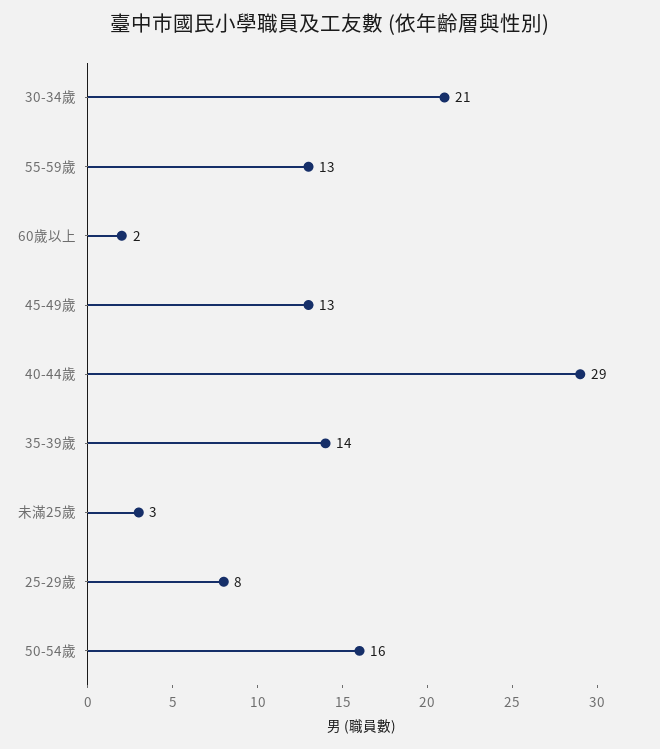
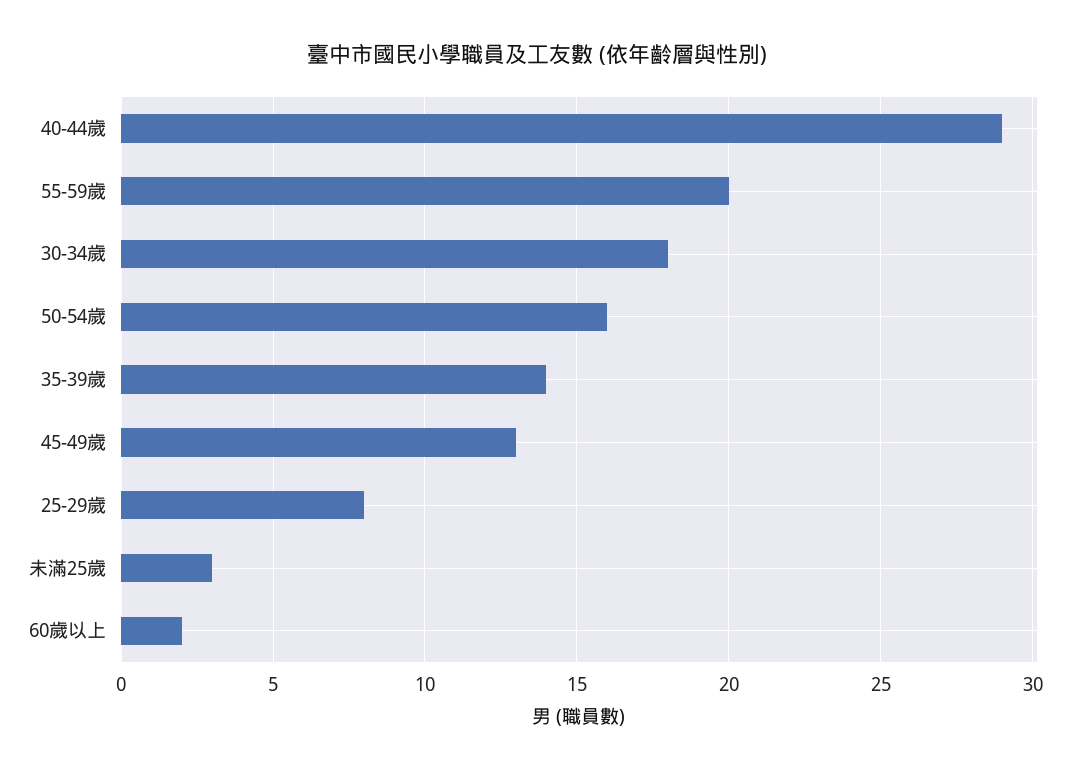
  {
-   "30-34歲": 21,
+   "30-34歲": 18,
-   "55-59歲": 13,
+   "55-59歲": 20,
    "60歲以上": 2,
    "45-49歲": 13,
    "40-44歲": 29,
    "35-39歲": 14,
    "未滿25歲": 3,
    "25-29歲": 8,
    "50-54歲": 16
  }

